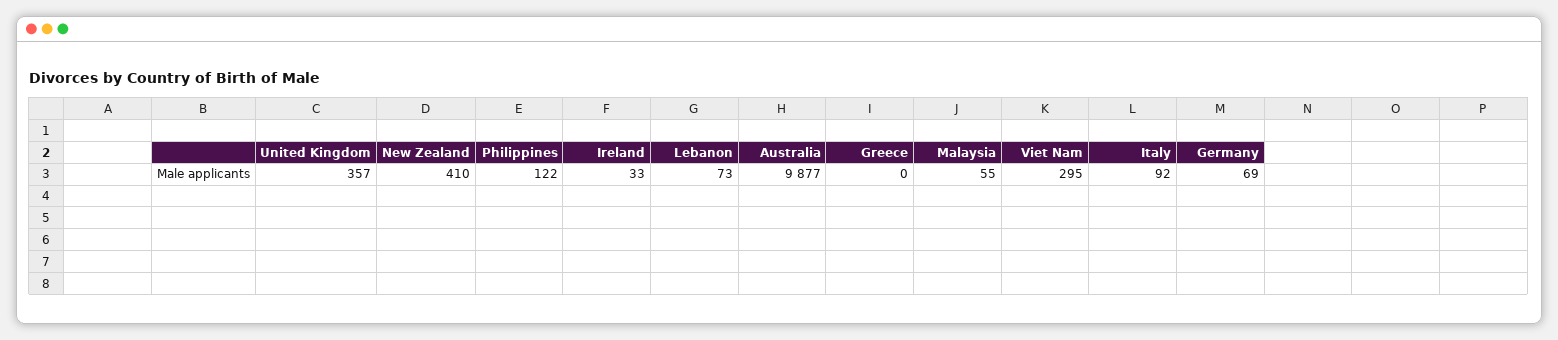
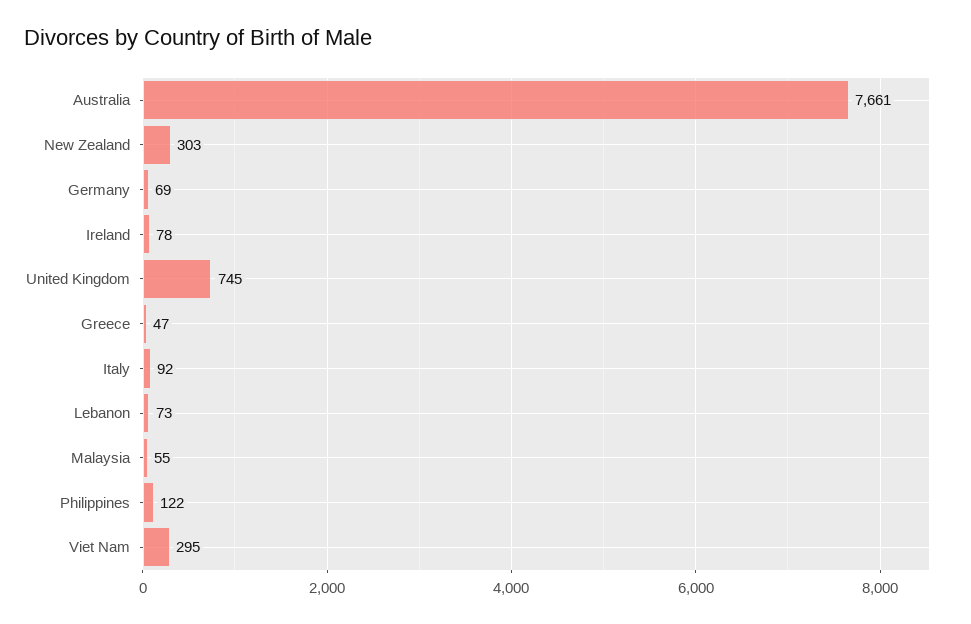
  {
-   "United Kingdom": 357,
+   "United Kingdom": 745,
-   "New Zealand": 410,
+   "New Zealand": 303,
    "Philippines": 122,
-   "Ireland": 33,
+   "Ireland": 78,
    "Lebanon": 73,
-   "Australia": 9877,
+   "Australia": 7661,
-   "Greece": 0,
+   "Greece": 47,
    "Malaysia": 55,
    "Viet Nam": 295,
    "Italy": 92,
    "Germany": 69
  }

